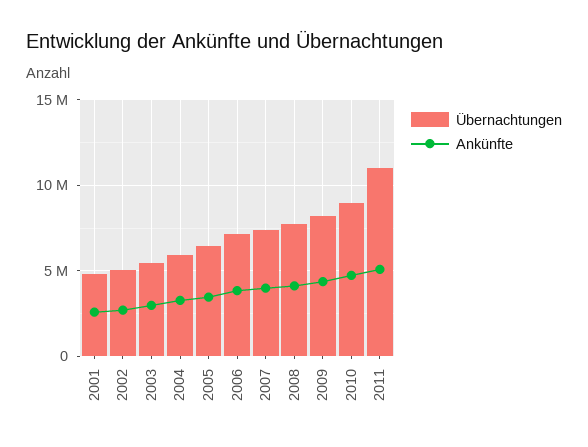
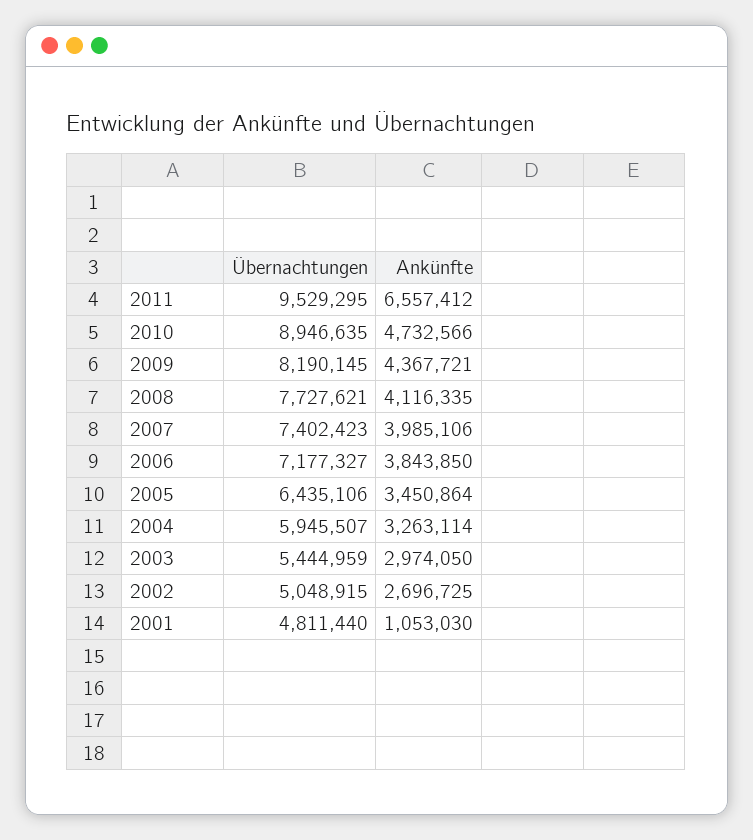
  {
    "Übernachtungen": {
      "2001": 4811440,
      "2002": 5048915,
      "2003": 5444959,
      "2004": 5945507,
      "2005": 6435106,
      "2006": 7177327,
      "2007": 7402423,
      "2008": 7727621,
      "2009": 8190145,
      "2010": 8946635,
-     "2011": 11000000
+     "2011": 9529295
    },
    "Ankünfte": {
-     "2001": 2500000,
+     "2001": 1053030,
      "2002": 2696725,
      "2003": 2974050,
      "2004": 3263114,
      "2005": 3450864,
      "2006": 3843850,
      "2007": 3985106,
      "2008": 4116335,
      "2009": 4367721,
      "2010": 4732566,
-     "2011": 5000000
+     "2011": 6557412
    }
  }

